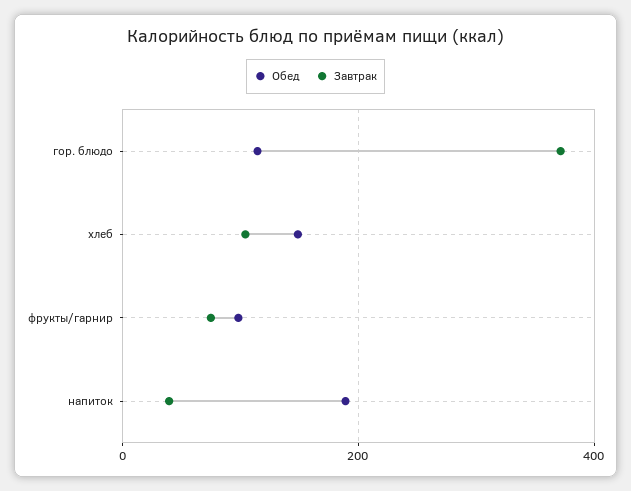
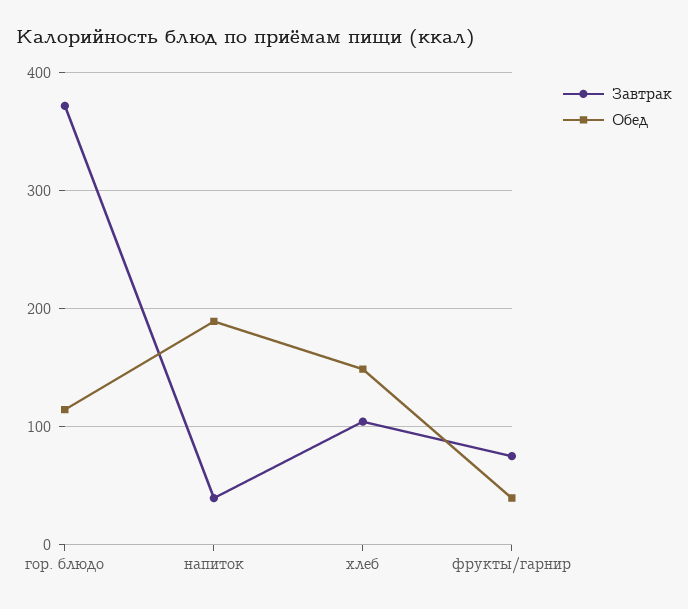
  {
    "Обед": {
      "гор. блюдо": 110,
      "хлеб": 150,
-     "фрукты/гарнир": 100,
+     "фрукты/гарнир": 40,
      "напиток": 190
    },
    "Завтрак": {
      "гор. блюдо": 370,
      "хлеб": 100,
      "фрукты/гарнир": 70,
      "напиток": 40
    }
  }

